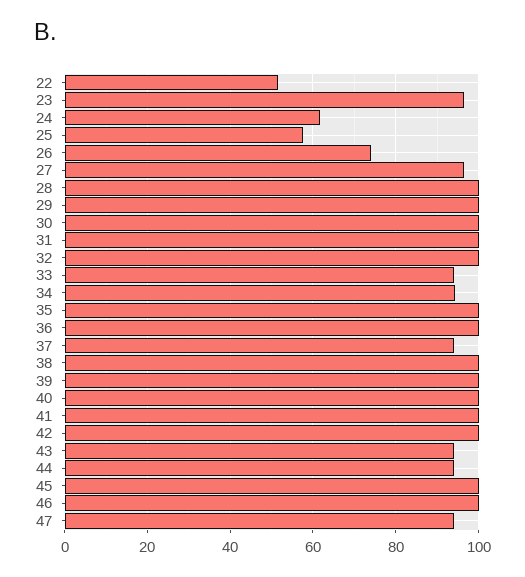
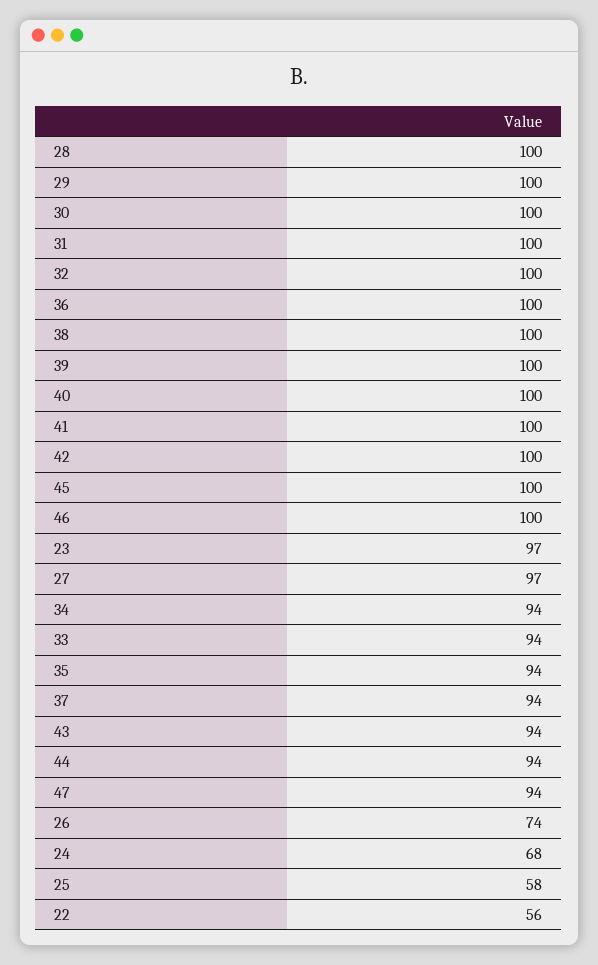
  {
-   "22": 52,
+   "22": 56,
    "23": 97,
-   "24": 62,
+   "24": 68,
    "25": 58,
    "26": 74,
    "27": 97,
    "28": 100,
    "29": 100,
    "30": 100,
    "31": 100,
    "32": 100,
    "33": 94,
    "34": 94,
-   "35": 100,
+   "35": 94,
    "36": 100,
    "37": 94,
    "38": 100,
    "39": 100,
    "40": 100,
    "41": 100,
    "42": 100,
    "43": 94,
    "44": 94,
    "45": 100,
    "46": 100,
    "47": 94
  }

